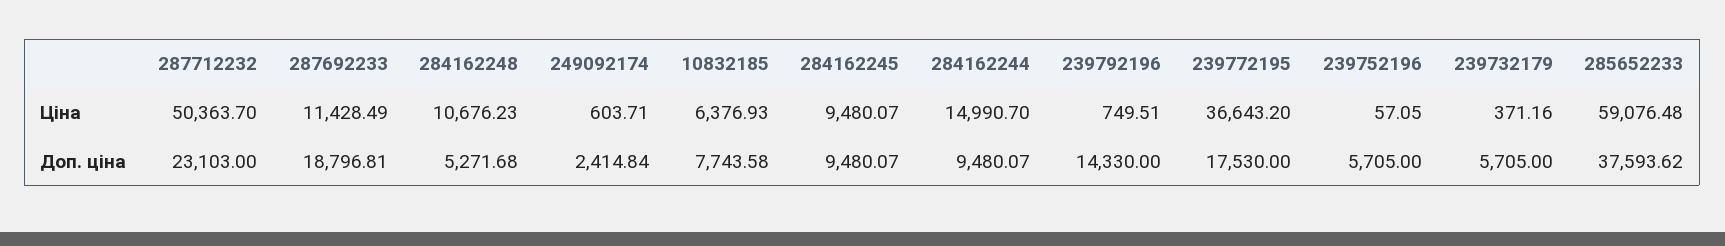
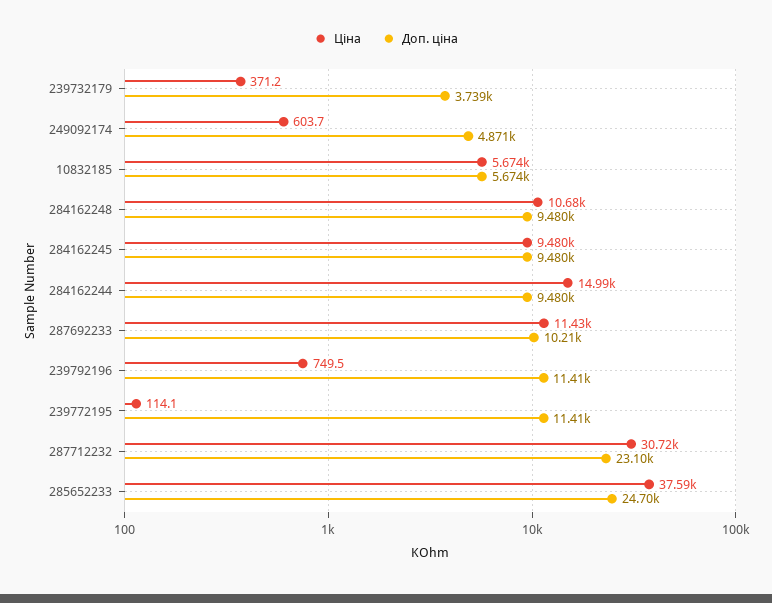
  {
    "Ціна": {
-     "287712232": 50363.7,
+     "287712232": 30720,
      "287692233": 11428.49,
      "284162248": 10676.23,
      "249092174": 603.71,
-     "10832185": 6376.93,
+     "10832185": 5674,
      "284162245": 9480.07,
      "284162244": 14990.7,
      "239792196": 749.51,
-     "239772195": 36643.2,
+     "239772195": 114.1,
-     "239752196": 57.05,
      "239732179": 371.16,
-     "285652233": 59076.48
+     "285652233": 37590
    },
    "Доп. ціна": {
      "287712232": 23103,
-     "287692233": 18796.81,
+     "287692233": 10210,
-     "284162248": 5271.68,
+     "284162248": 9480,
-     "249092174": 2414.84,
+     "249092174": 4871,
-     "10832185": 7743.58,
+     "10832185": 5674,
      "284162245": 9480.07,
      "284162244": 9480.07,
-     "239792196": 14330,
+     "239792196": 11410,
-     "239772195": 17530,
+     "239772195": 11410,
-     "239752196": 5705,
-     "239732179": 5705,
+     "239732179": 3739,
-     "285652233": 37593.62
+     "285652233": 24700
    }
  }

